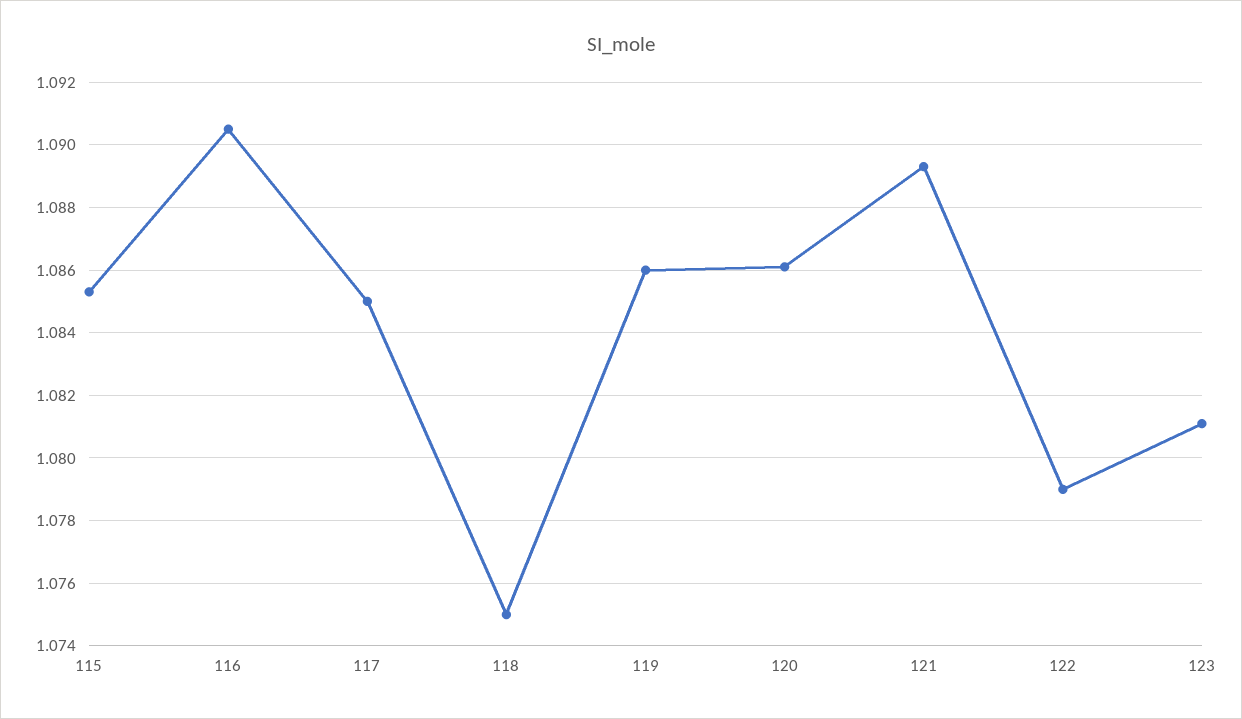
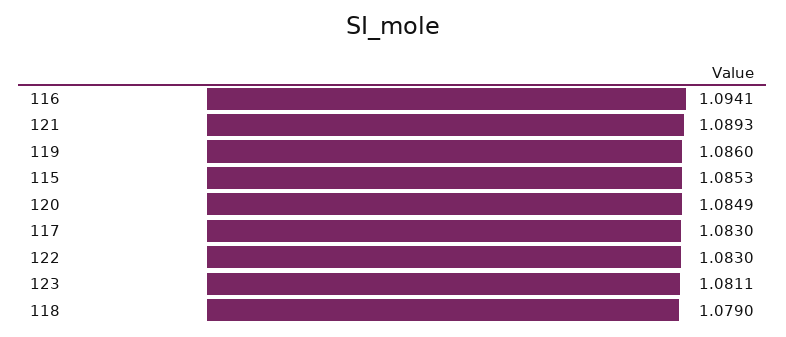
  {
    "115": 1.0853,
-   "116": 1.0905,
+   "116": 1.0941,
-   "117": 1.085,
+   "117": 1.083,
-   "118": 1.075,
+   "118": 1.079,
    "119": 1.086,
-   "120": 1.086,
+   "120": 1.0849,
    "121": 1.0893,
-   "122": 1.079,
+   "122": 1.083,
    "123": 1.0811
  }

